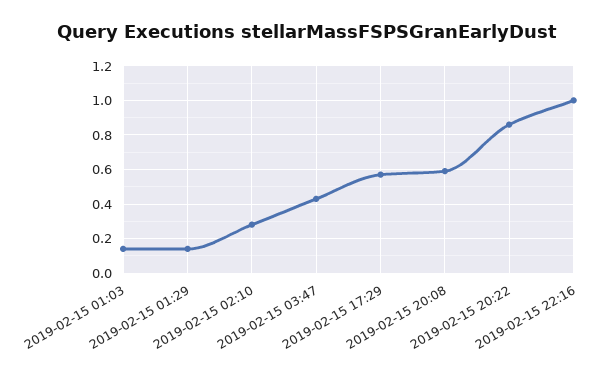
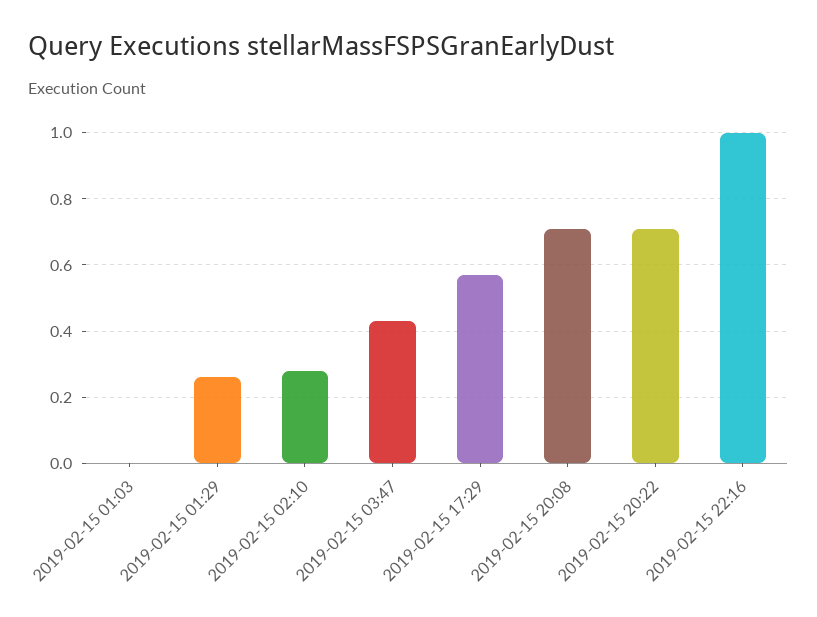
  {
-   "2019-02-15 01:03": 0.15,
+   "2019-02-15 01:03": 0,
-   "2019-02-15 01:29": 0.15,
+   "2019-02-15 01:29": 0.25,
    "2019-02-15 02:10": 0.3,
    "2019-02-15 03:47": 0.45,
    "2019-02-15 17:29": 0.55,
-   "2019-02-15 20:08": 0.6,
+   "2019-02-15 20:08": 0.7,
-   "2019-02-15 20:22": 0.85,
+   "2019-02-15 20:22": 0.7,
    "2019-02-15 22:16": 1
  }

